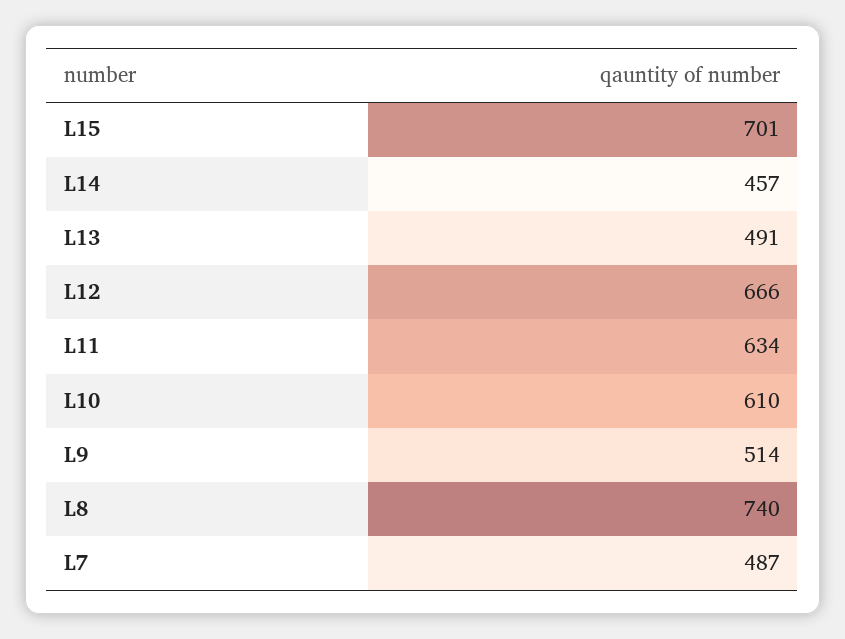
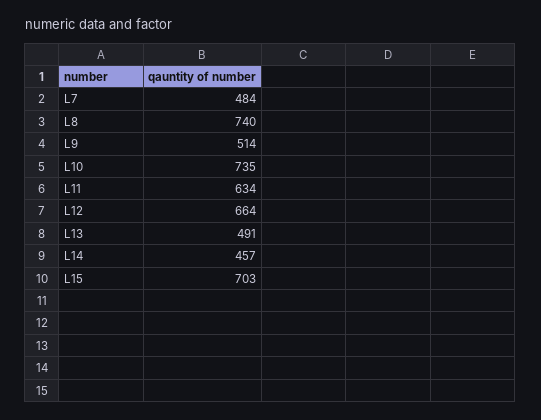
  {
-   "L15": 701,
+   "L15": 703,
    "L14": 457,
    "L13": 491,
-   "L12": 666,
+   "L12": 664,
    "L11": 634,
-   "L10": 610,
+   "L10": 735,
    "L9": 514,
    "L8": 740,
-   "L7": 487
+   "L7": 484
  }

